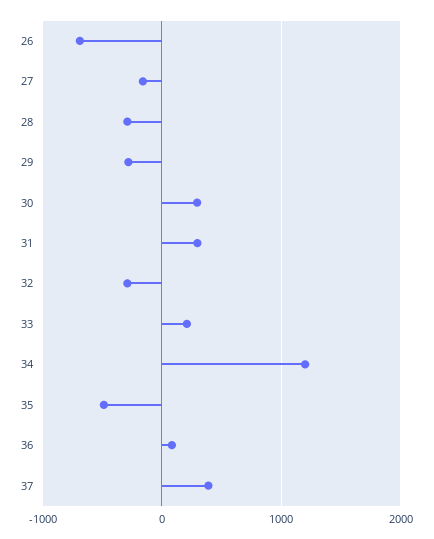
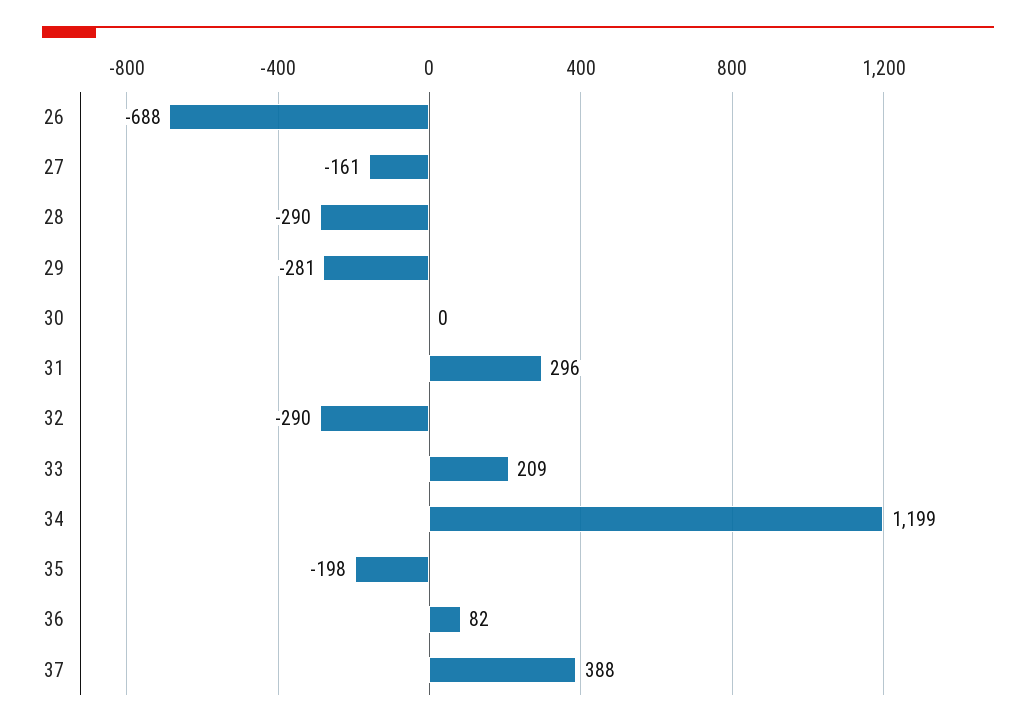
  {
    "26": -688,
    "27": -161,
    "28": -290,
    "29": -281,
-   "30": 300,
+   "30": 0,
    "31": 296,
    "32": -290,
    "33": 209,
    "34": 1199,
-   "35": -500,
+   "35": -198,
    "36": 82,
    "37": 388
  }

